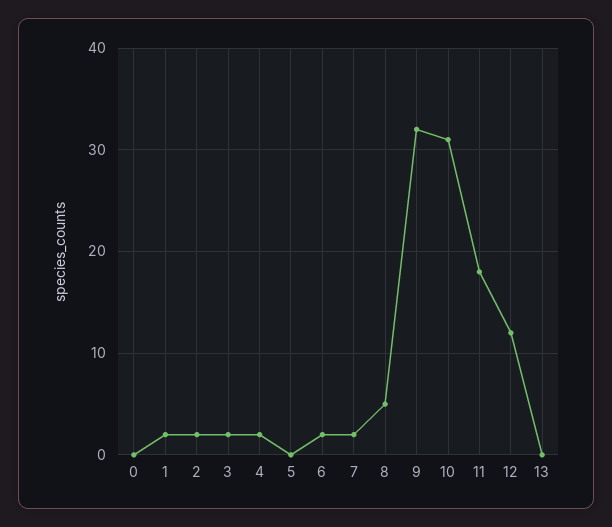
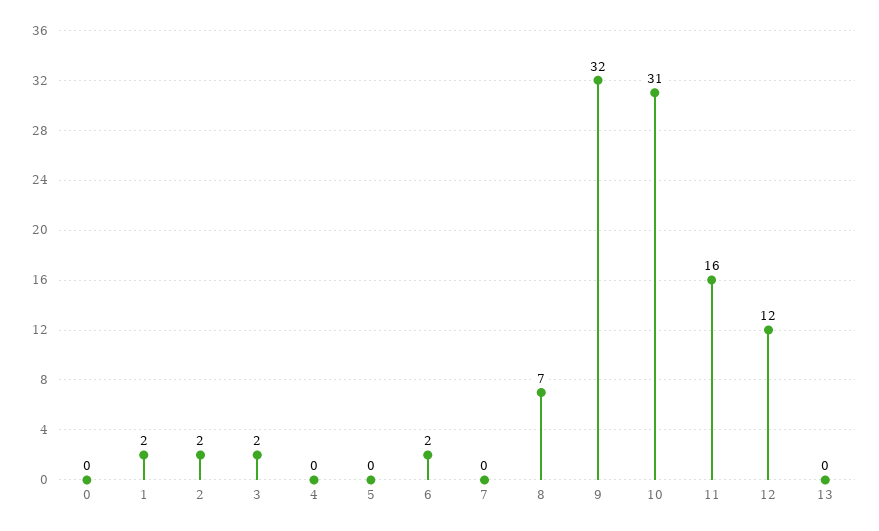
  {
    "0": 0,
    "1": 2,
    "2": 2,
    "3": 2,
-   "4": 2,
+   "4": 0,
    "5": 0,
    "6": 2,
-   "7": 2,
+   "7": 0,
-   "8": 5,
+   "8": 7,
    "9": 32,
    "10": 31,
-   "11": 18,
+   "11": 16,
    "12": 12,
    "13": 0
  }

